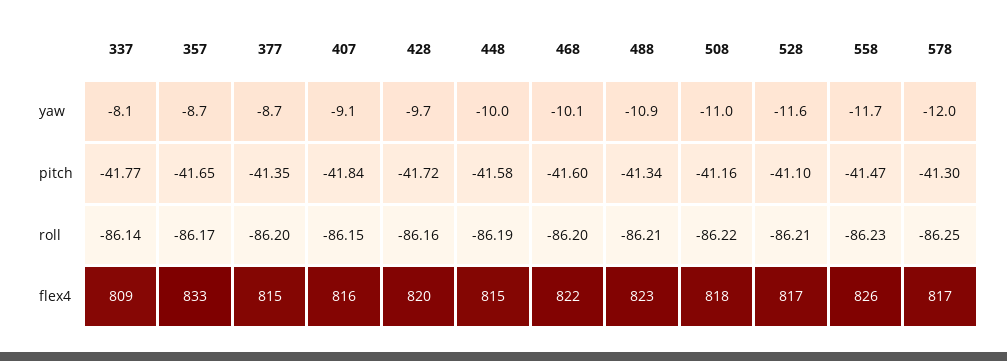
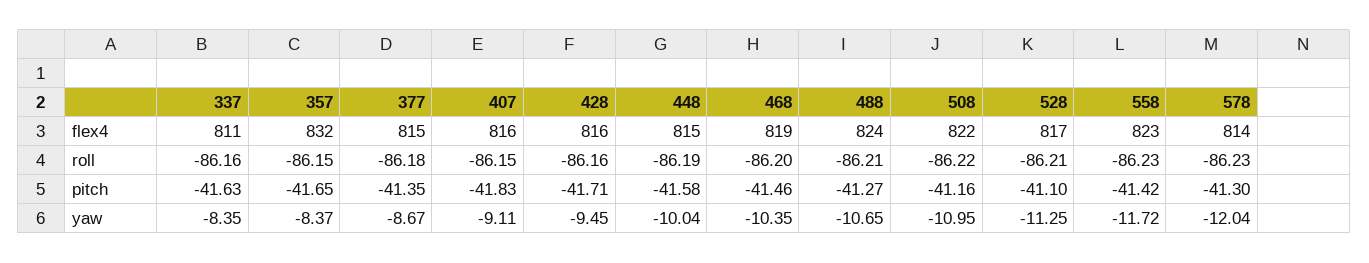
  {
    "337": {
-     "yaw": -8.1,
+     "yaw": -8.35,
-     "pitch": -41.77,
+     "pitch": -41.63,
-     "roll": -86.14,
+     "roll": -86.16,
-     "flex4": 809
+     "flex4": 811
    },
    "357": {
-     "yaw": -8.7,
+     "yaw": -8.37,
      "pitch": -41.65,
-     "roll": -86.17,
+     "roll": -86.15,
-     "flex4": 833
+     "flex4": 832
    },
    "377": {
      "yaw": -8.67,
      "pitch": -41.35,
-     "roll": -86.2,
+     "roll": -86.18,
      "flex4": 815
    },
    "407": {
      "yaw": -9.11,
-     "pitch": -41.84,
+     "pitch": -41.83,
      "roll": -86.15,
      "flex4": 816
    },
    "428": {
-     "yaw": -9.7,
+     "yaw": -9.45,
-     "pitch": -41.72,
+     "pitch": -41.71,
      "roll": -86.16,
-     "flex4": 820
+     "flex4": 816
    },
    "448": {
      "yaw": -10.04,
      "pitch": -41.58,
      "roll": -86.19,
      "flex4": 815
    },
    "468": {
-     "yaw": -10.1,
+     "yaw": -10.35,
-     "pitch": -41.6,
+     "pitch": -41.46,
      "roll": -86.2,
-     "flex4": 822
+     "flex4": 819
    },
    "488": {
-     "yaw": -10.9,
+     "yaw": -10.65,
-     "pitch": -41.34,
+     "pitch": -41.27,
      "roll": -86.21,
-     "flex4": 823
+     "flex4": 824
    },
    "508": {
      "yaw": -10.95,
      "pitch": -41.16,
      "roll": -86.22,
-     "flex4": 818
+     "flex4": 822
    },
    "528": {
-     "yaw": -11.6,
+     "yaw": -11.25,
      "pitch": -41.1,
      "roll": -86.21,
      "flex4": 817
    },
    "558": {
      "yaw": -11.72,
-     "pitch": -41.47,
+     "pitch": -41.42,
      "roll": -86.23,
-     "flex4": 826
+     "flex4": 823
    },
    "578": {
      "yaw": -12.04,
      "pitch": -41.3,
-     "roll": -86.25,
+     "roll": -86.23,
-     "flex4": 817
+     "flex4": 814
    }
  }

